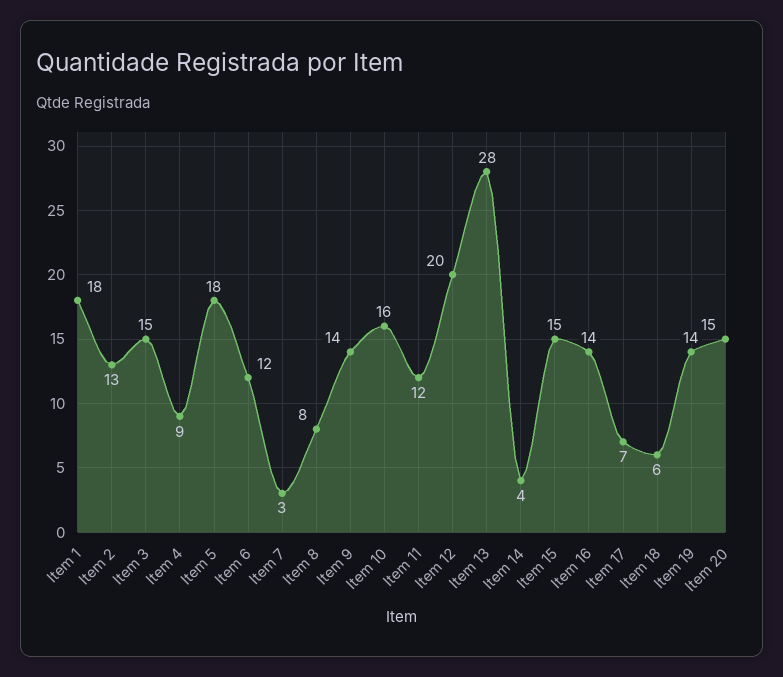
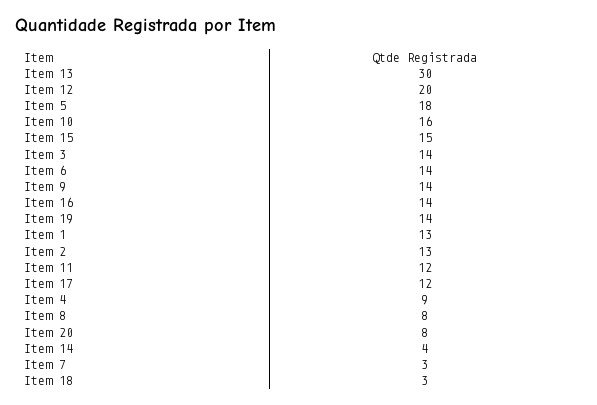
  {
-   "Item 1": 18,
+   "Item 1": 13,
    "Item 2": 13,
-   "Item 3": 15,
+   "Item 3": 14,
    "Item 4": 9,
    "Item 5": 18,
-   "Item 6": 12,
+   "Item 6": 14,
    "Item 7": 3,
    "Item 8": 8,
    "Item 9": 14,
    "Item 10": 16,
    "Item 11": 12,
    "Item 12": 20,
-   "Item 13": 28,
+   "Item 13": 30,
    "Item 14": 4,
    "Item 15": 15,
    "Item 16": 14,
-   "Item 17": 7,
+   "Item 17": 12,
-   "Item 18": 6,
+   "Item 18": 3,
    "Item 19": 14,
-   "Item 20": 15
+   "Item 20": 8
  }

